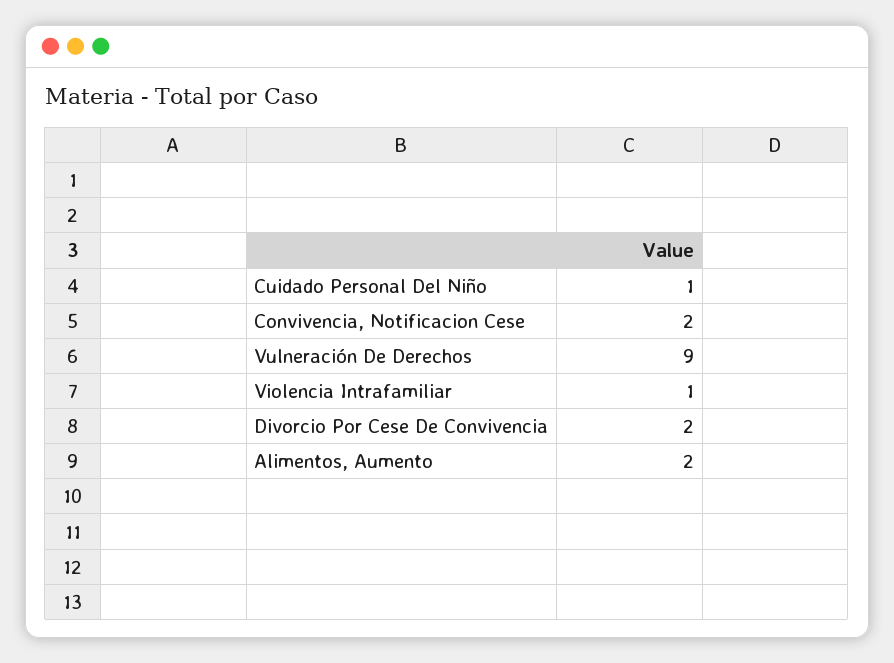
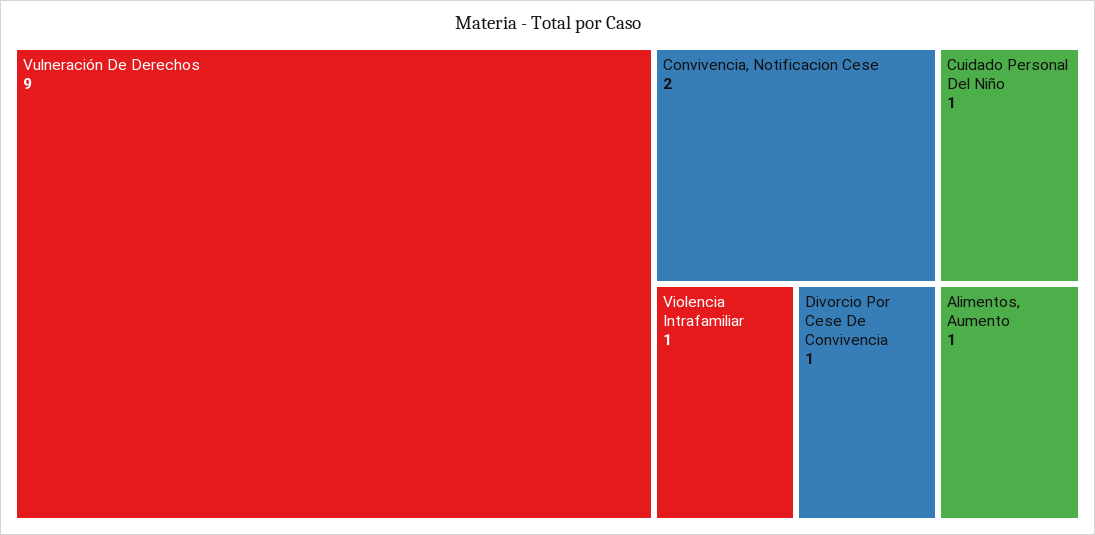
  {
    "Cuidado Personal Del Niño": 1,
    "Convivencia, Notificacion Cese": 2,
    "Vulneración De Derechos": 9,
    "Violencia Intrafamiliar": 1,
-   "Divorcio Por Cese De Convivencia": 2,
+   "Divorcio Por Cese De Convivencia": 1,
-   "Alimentos, Aumento": 2
+   "Alimentos, Aumento": 1
  }

